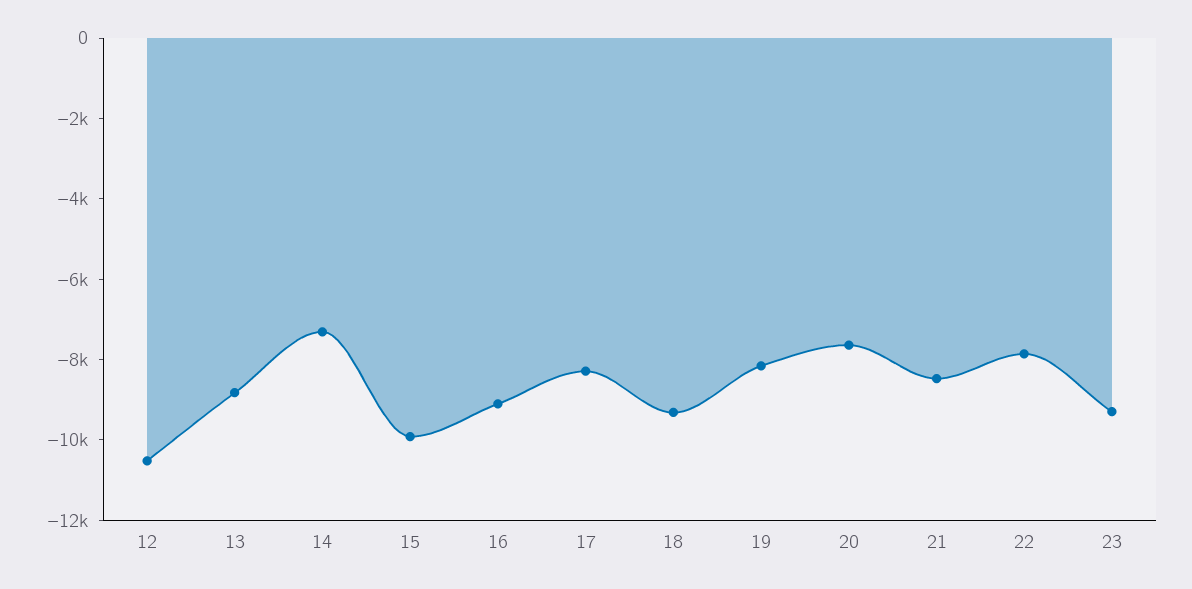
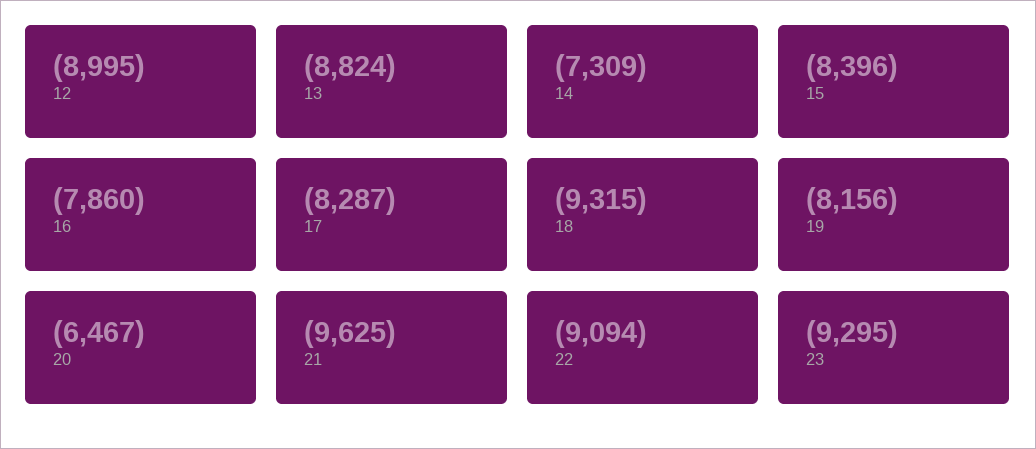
  {
-   "12": -10500,
+   "12": -8995,
    "13": -8824,
    "14": -7309,
-   "15": -10000,
+   "15": -8396,
-   "16": -9000,
+   "16": -7860,
    "17": -8287,
    "18": -9315,
    "19": -8156,
-   "20": -7500,
+   "20": -6467,
-   "21": -8500,
+   "21": -9625,
-   "22": -8000,
+   "22": -9094,
    "23": -9295
  }

